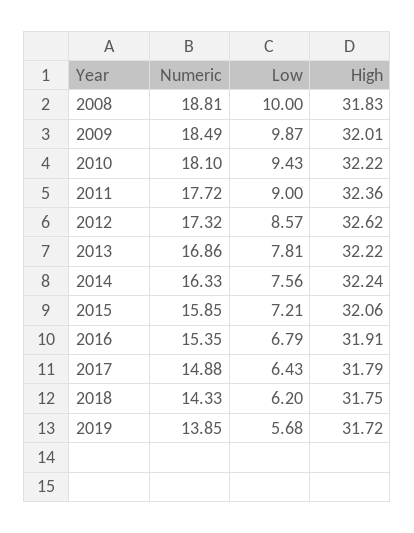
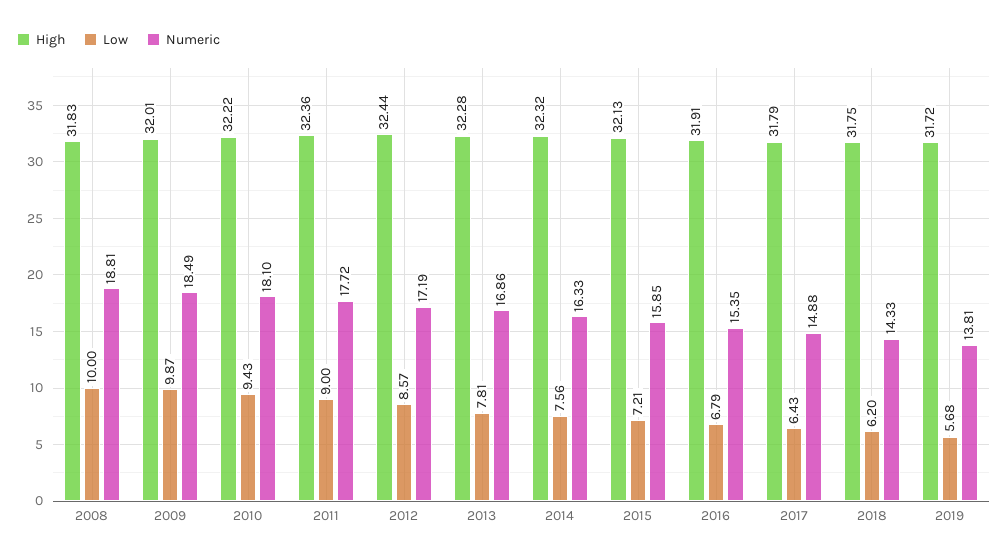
  {
    "Numeric": {
      "2008": 18.81,
      "2009": 18.49,
      "2010": 18.1,
      "2011": 17.72,
-     "2012": 17.32,
+     "2012": 17.19,
      "2013": 16.86,
      "2014": 16.33,
      "2015": 15.85,
      "2016": 15.35,
      "2017": 14.88,
      "2018": 14.33,
-     "2019": 13.85
+     "2019": 13.81
    },
    "Low": {
      "2008": 10,
      "2009": 9.87,
      "2010": 9.43,
      "2011": 9,
      "2012": 8.57,
      "2013": 7.81,
      "2014": 7.56,
      "2015": 7.21,
      "2016": 6.79,
      "2017": 6.43,
      "2018": 6.2,
      "2019": 5.68
    },
    "High": {
      "2008": 31.83,
      "2009": 32.01,
      "2010": 32.22,
      "2011": 32.36,
-     "2012": 32.62,
+     "2012": 32.44,
-     "2013": 32.22,
+     "2013": 32.28,
-     "2014": 32.24,
+     "2014": 32.32,
-     "2015": 32.06,
+     "2015": 32.13,
      "2016": 31.91,
      "2017": 31.79,
      "2018": 31.75,
      "2019": 31.72
    }
  }

